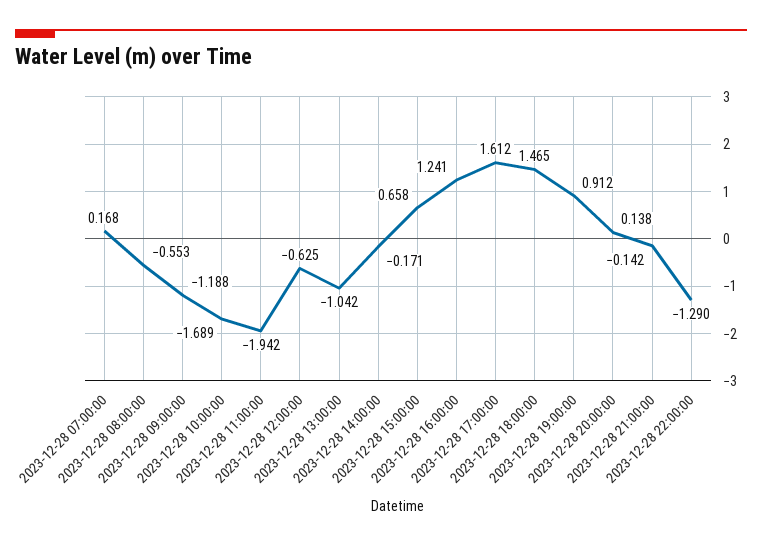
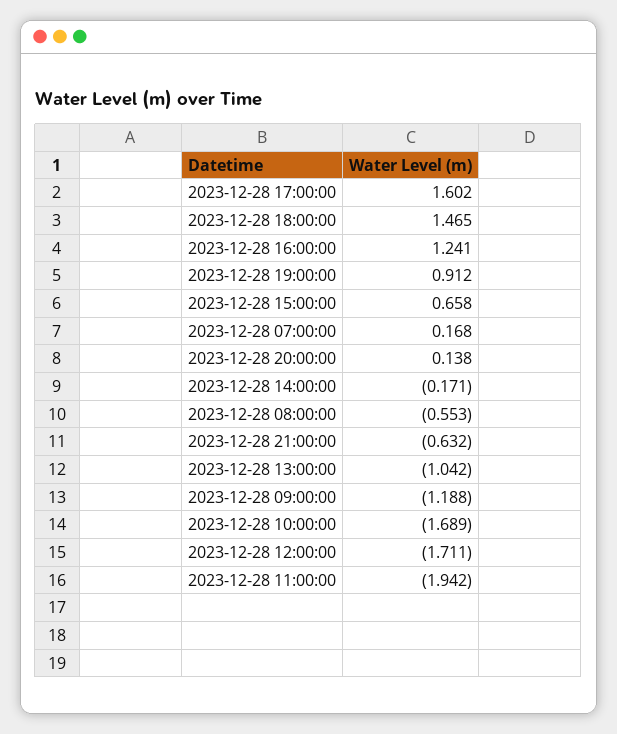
  {
    "2023-12-28 07:00:00": 0.168,
    "2023-12-28 08:00:00": -0.553,
    "2023-12-28 09:00:00": -1.188,
    "2023-12-28 10:00:00": -1.689,
    "2023-12-28 11:00:00": -1.942,
-   "2023-12-28 12:00:00": -0.625,
+   "2023-12-28 12:00:00": -1.711,
    "2023-12-28 13:00:00": -1.042,
    "2023-12-28 14:00:00": -0.171,
    "2023-12-28 15:00:00": 0.658,
    "2023-12-28 16:00:00": 1.241,
-   "2023-12-28 17:00:00": 1.612,
+   "2023-12-28 17:00:00": 1.602,
    "2023-12-28 18:00:00": 1.465,
    "2023-12-28 19:00:00": 0.912,
    "2023-12-28 20:00:00": 0.138,
-   "2023-12-28 21:00:00": -0.142,
+   "2023-12-28 21:00:00": -0.632
-   "2023-12-28 22:00:00": -1.29
  }

